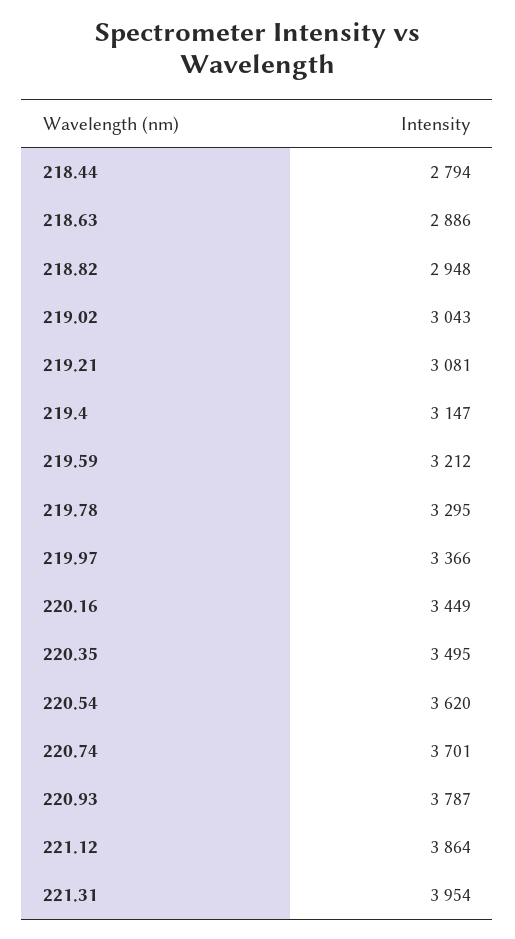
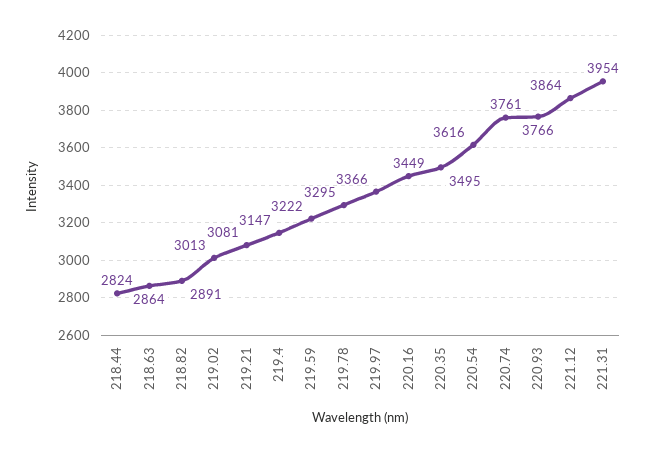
  {
-   "218.44": 2794,
+   "218.44": 2824,
-   "218.63": 2886,
+   "218.63": 2864,
-   "218.82": 2948,
+   "218.82": 2891,
-   "219.02": 3043,
+   "219.02": 3013,
    "219.21": 3081,
    "219.4": 3147,
-   "219.59": 3212,
+   "219.59": 3222,
    "219.78": 3295,
    "219.97": 3366,
    "220.16": 3449,
    "220.35": 3495,
-   "220.54": 3620,
+   "220.54": 3616,
-   "220.74": 3701,
+   "220.74": 3761,
-   "220.93": 3787,
+   "220.93": 3766,
    "221.12": 3864,
    "221.31": 3954
  }

